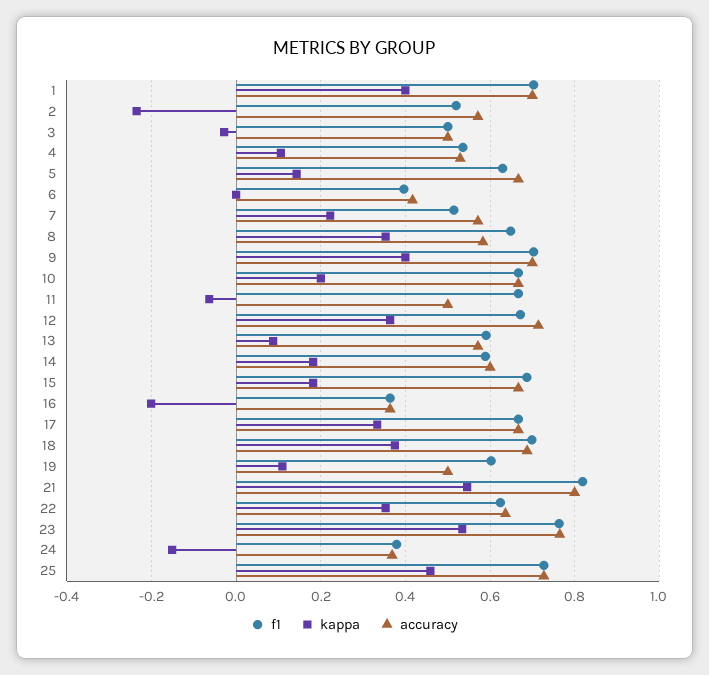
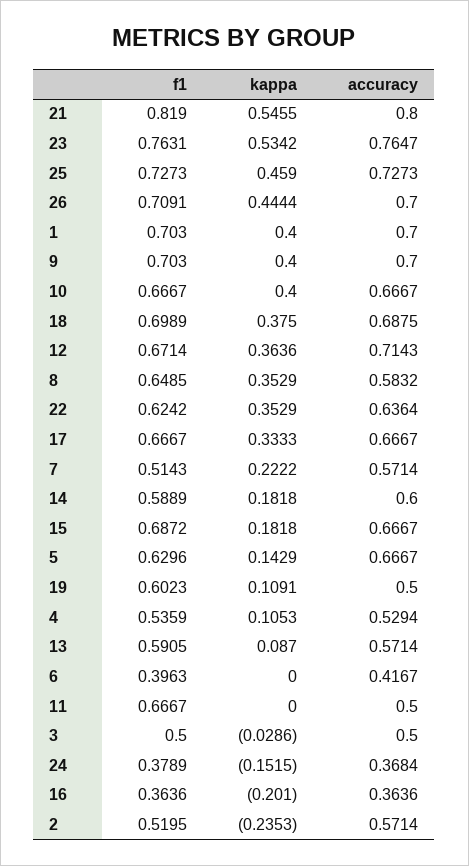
  {
    "f1": {
      "1": 0.703,
      "2": 0.5195,
      "3": 0.5,
      "4": 0.5359,
      "5": 0.6296,
      "6": 0.3963,
      "7": 0.5143,
      "8": 0.6485,
      "9": 0.703,
      "10": 0.6667,
      "11": 0.6667,
      "12": 0.6714,
      "13": 0.5905,
      "14": 0.5889,
      "15": 0.6872,
      "16": 0.3636,
      "17": 0.6667,
      "18": 0.6989,
      "19": 0.6023,
      "21": 0.819,
      "22": 0.6242,
      "23": 0.7631,
      "24": 0.3789,
-     "25": 0.7273
+     "25": 0.7273,
+     "26": 0.7091
    },
    "kappa": {
      "1": 0.4,
      "2": -0.2353,
      "3": -0.0286,
      "4": 0.1053,
      "5": 0.1429,
      "6": 0,
      "7": 0.2222,
      "8": 0.3529,
      "9": 0.4,
-     "10": 0.2,
+     "10": 0.4,
-     "11": -0.06,
+     "11": 0,
      "12": 0.3636,
      "13": 0.087,
      "14": 0.1818,
      "15": 0.1818,
      "16": -0.201,
      "17": 0.3333,
      "18": 0.375,
      "19": 0.1091,
      "21": 0.5455,
      "22": 0.3529,
      "23": 0.5342,
      "24": -0.1515,
-     "25": 0.459
+     "25": 0.459,
+     "26": 0.4444
    },
    "accuracy": {
      "1": 0.7,
      "2": 0.5714,
      "3": 0.5,
      "4": 0.5294,
      "5": 0.6667,
      "6": 0.4167,
      "7": 0.5714,
      "8": 0.5832,
      "9": 0.7,
      "10": 0.6667,
      "11": 0.5,
      "12": 0.7143,
      "13": 0.5714,
      "14": 0.6,
      "15": 0.6667,
      "16": 0.3636,
      "17": 0.6667,
      "18": 0.6875,
      "19": 0.5,
      "21": 0.8,
      "22": 0.6364,
      "23": 0.7647,
      "24": 0.3684,
-     "25": 0.7273
+     "25": 0.7273,
+     "26": 0.7
    }
  }

